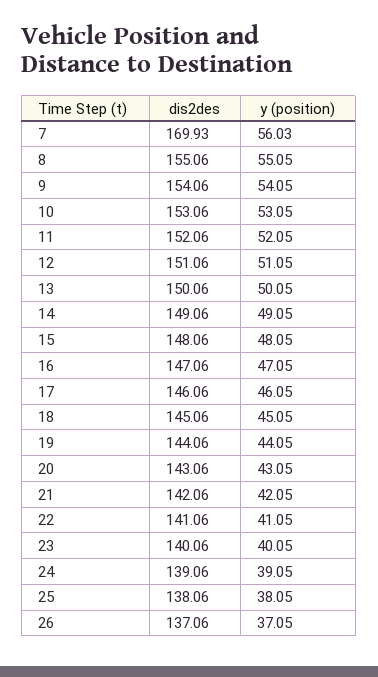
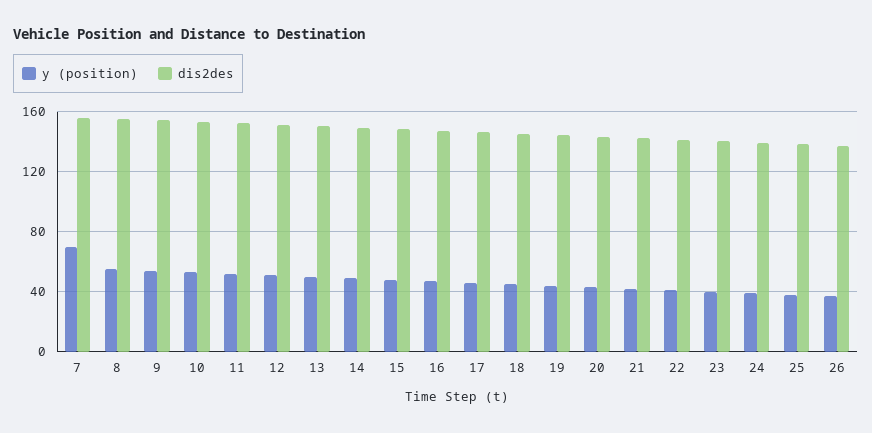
  {
    "dis2des": {
-     "7": 169.93,
+     "7": 155,
      "8": 155.06,
      "9": 154.06,
      "10": 153.06,
      "11": 152.06,
      "12": 151.06,
      "13": 150.06,
      "14": 149.06,
      "15": 148.06,
      "16": 147.06,
      "17": 146.06,
      "18": 145.06,
      "19": 144.06,
      "20": 143.06,
      "21": 142.06,
      "22": 141.06,
      "23": 140.06,
      "24": 139.06,
      "25": 138.06,
      "26": 137.06
    },
    "y (position)": {
-     "7": 56.03,
+     "7": 70,
      "8": 55.05,
      "9": 54.05,
      "10": 53.05,
      "11": 52.05,
      "12": 51.05,
      "13": 50.05,
      "14": 49.05,
      "15": 48.05,
      "16": 47.05,
      "17": 46.05,
      "18": 45.05,
      "19": 44.05,
      "20": 43.05,
      "21": 42.05,
      "22": 41.05,
      "23": 40.05,
      "24": 39.05,
      "25": 38.05,
      "26": 37.05
    }
  }

